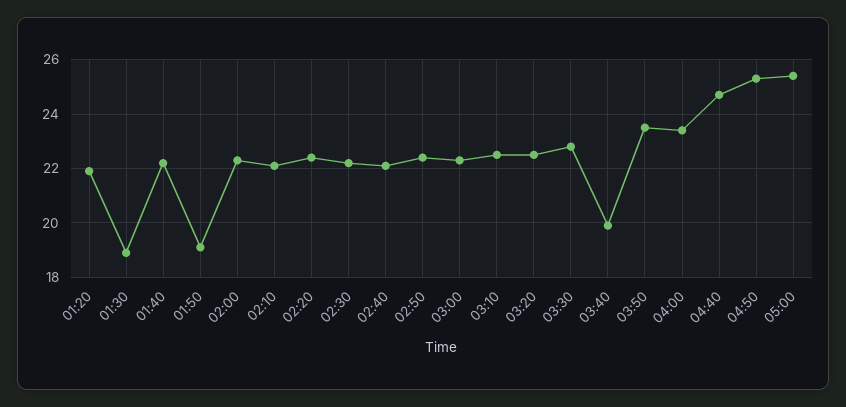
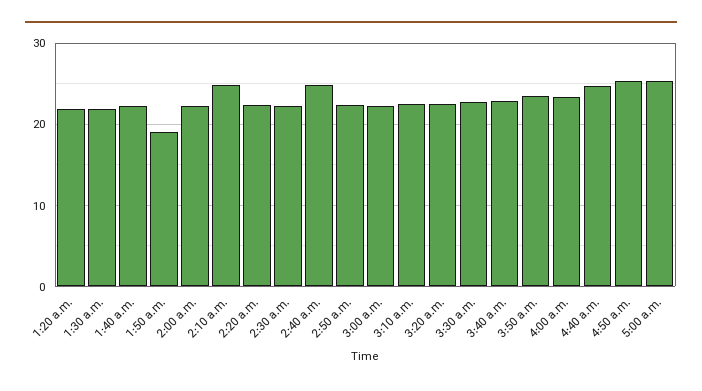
  {
    "01:20": 22,
-   "01:30": 19,
+   "01:30": 22,
    "01:40": 22,
    "01:50": 19,
    "02:00": 22.5,
-   "02:10": 22,
+   "02:10": 25,
    "02:20": 22.5,
    "02:30": 22,
-   "02:40": 22,
+   "02:40": 25,
    "02:50": 22.5,
    "03:00": 22.5,
    "03:10": 22.5,
    "03:20": 22.5,
    "03:30": 23,
-   "03:40": 20,
+   "03:40": 23,
    "03:50": 23.5,
    "04:00": 23.5,
    "04:40": 24.5,
    "04:50": 25.5,
    "05:00": 25.5
  }

